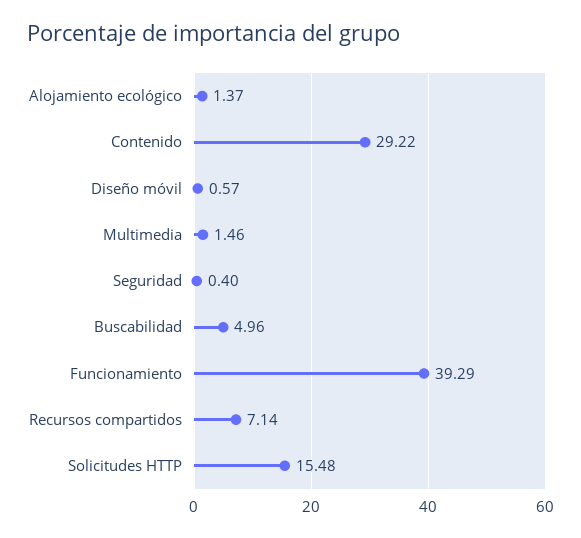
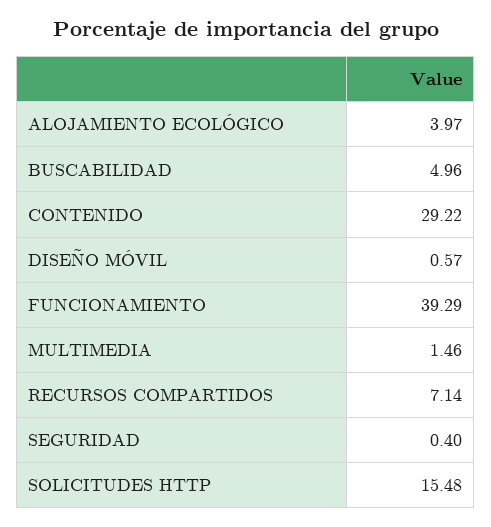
  {
-   "Alojamiento ecológico": 1.37,
+   "Alojamiento ecológico": 3.97,
    "Contenido": 29.22,
    "Diseño móvil": 0.57,
    "Multimedia": 1.46,
    "Seguridad": 0.4,
    "Buscabilidad": 4.96,
    "Funcionamiento": 39.29,
    "Recursos compartidos": 7.14,
    "Solicitudes HTTP": 15.48
  }

